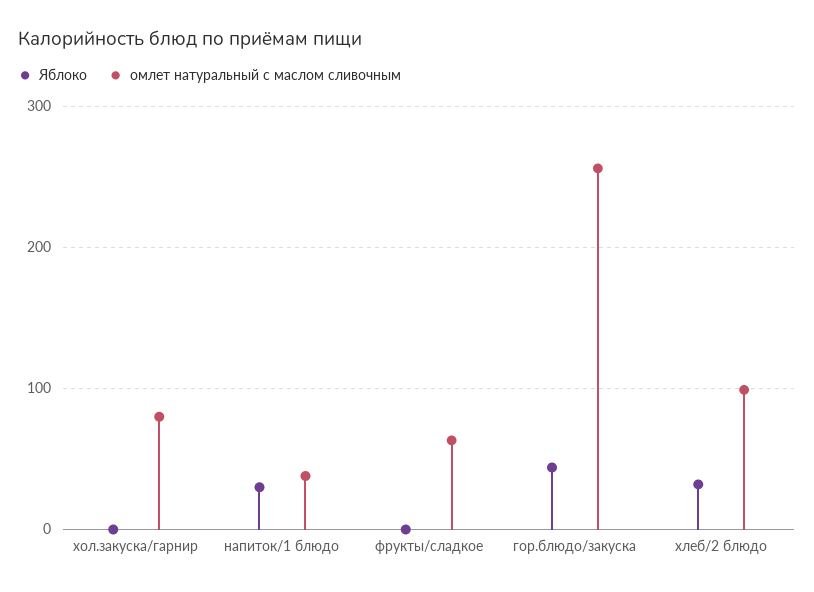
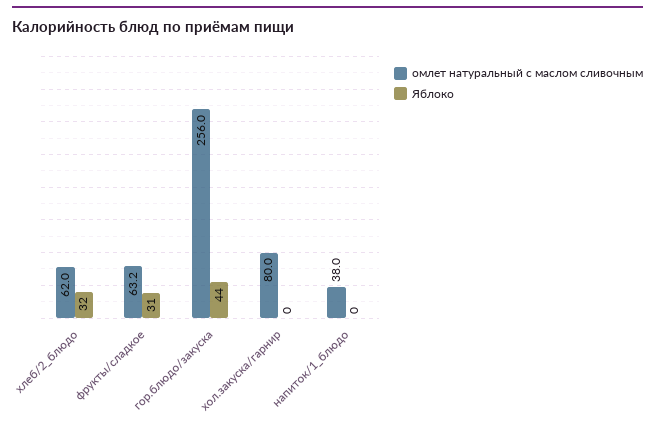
  {
    "Яблоко": {
      "хол.закуска/гарнир": 0,
-     "напиток/1 блюдо": 30,
+     "напиток/1 блюдо": 0,
-     "фрукты/сладкое": 0,
+     "фрукты/сладкое": 31,
      "гор.блюдо/закуска": 44,
      "хлеб/2 блюдо": 32
    },
    "омлет натуральный с маслом сливочным": {
      "хол.закуска/гарнир": 80,
      "напиток/1 блюдо": 38,
      "фрукты/сладкое": 63.2,
      "гор.блюдо/закуска": 256,
-     "хлеб/2 блюдо": 100
+     "хлеб/2 блюдо": 62
    }
  }

